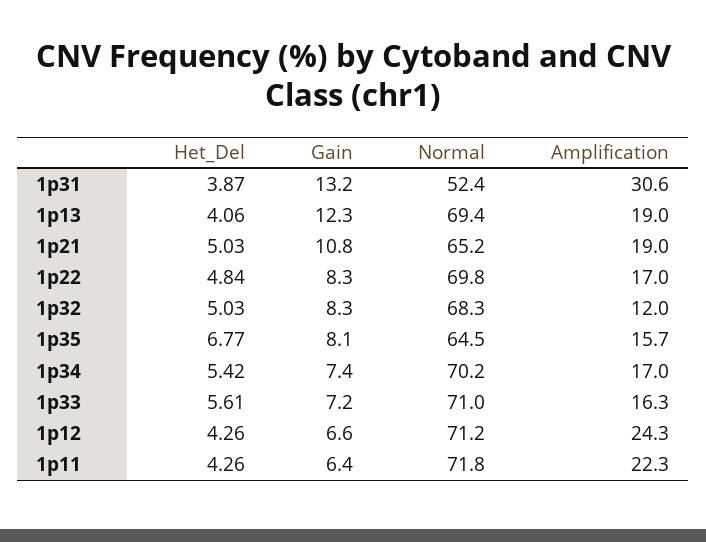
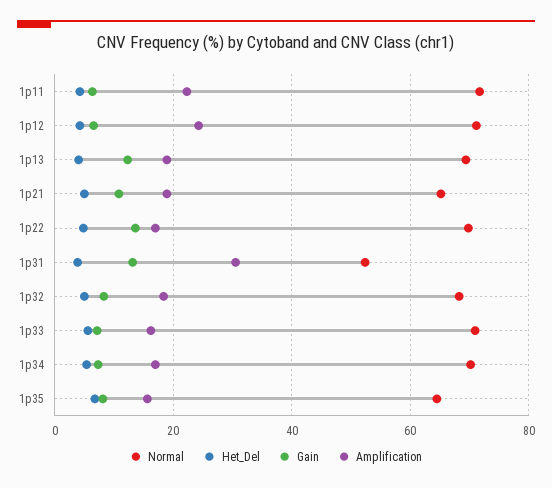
  {
    "Het_Del": {
      "1p31": 3.87,
      "1p13": 4.06,
      "1p21": 5.03,
      "1p22": 4.84,
      "1p32": 5.03,
      "1p35": 6.77,
      "1p34": 5.42,
      "1p33": 5.61,
      "1p12": 4.26,
      "1p11": 4.26
    },
    "Gain": {
      "1p31": 13.2,
      "1p13": 12.3,
      "1p21": 10.8,
-     "1p22": 8.3,
+     "1p22": 14,
      "1p32": 8.3,
      "1p35": 8.1,
      "1p34": 7.4,
      "1p33": 7.2,
      "1p12": 6.6,
      "1p11": 6.4
    },
    "Normal": {
      "1p31": 52.4,
      "1p13": 69.4,
      "1p21": 65.2,
      "1p22": 69.8,
      "1p32": 68.3,
      "1p35": 64.5,
      "1p34": 70.2,
      "1p33": 71,
      "1p12": 71.2,
      "1p11": 71.8
    },
    "Amplification": {
      "1p31": 30.6,
      "1p13": 19,
      "1p21": 19,
      "1p22": 17,
-     "1p32": 12,
+     "1p32": 18,
      "1p35": 15.7,
      "1p34": 17,
      "1p33": 16.3,
      "1p12": 24.3,
      "1p11": 22.3
    }
  }

